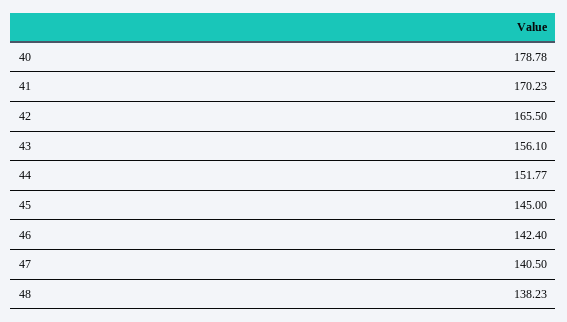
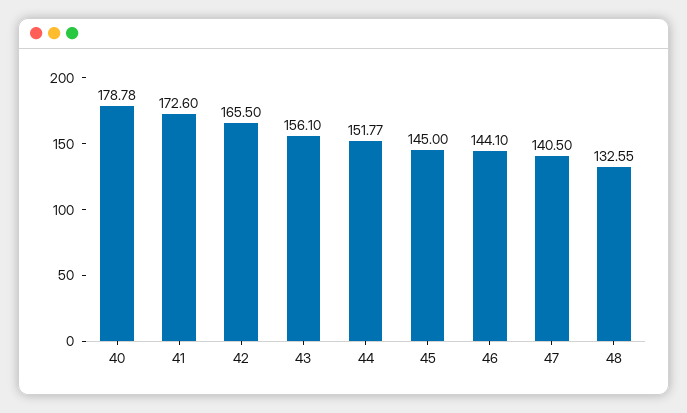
  {
    "40": 178.78,
-   "41": 170.23,
+   "41": 172.6,
    "42": 165.5,
    "43": 156.1,
    "44": 151.77,
    "45": 145,
-   "46": 142.4,
+   "46": 144.1,
    "47": 140.5,
-   "48": 138.23
+   "48": 132.55
  }

